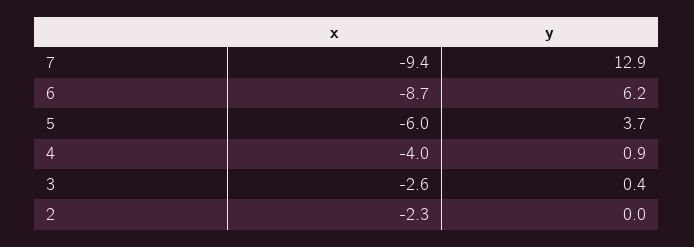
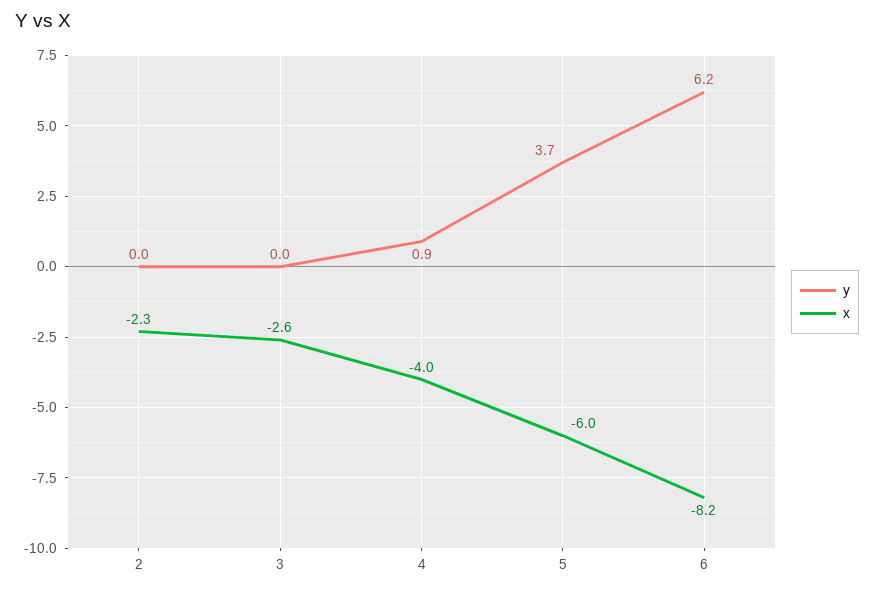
  {
    "x": {
-     "7": -9.4,
-     "6": -8.7,
+     "6": -8.2,
      "5": -6,
      "4": -4,
      "3": -2.6,
      "2": -2.3
    },
    "y": {
-     "7": 12.9,
      "6": 6.2,
      "5": 3.7,
      "4": 0.9,
-     "3": 0.4,
+     "3": 0,
      "2": 0
    }
  }

